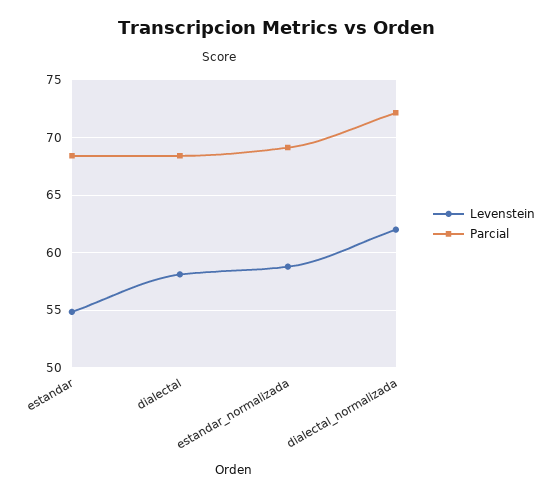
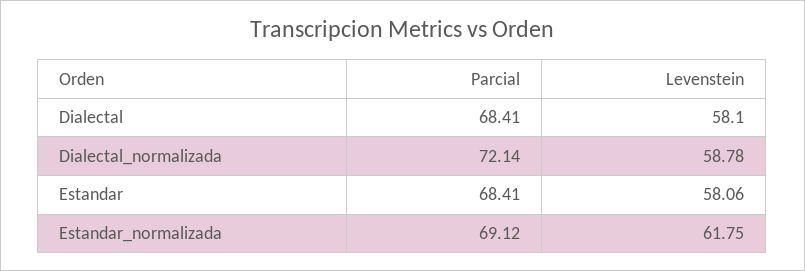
  {
    "Levenstein": {
-     "estandar": 55,
+     "estandar": 58.06,
      "dialectal": 58.1,
-     "estandar_normalizada": 59,
+     "estandar_normalizada": 61.75,
-     "dialectal_normalizada": 62
+     "dialectal_normalizada": 58.78
    },
    "Parcial": {
      "estandar": 68.41,
      "dialectal": 68.41,
      "estandar_normalizada": 69.12,
      "dialectal_normalizada": 72.14
    }
  }

